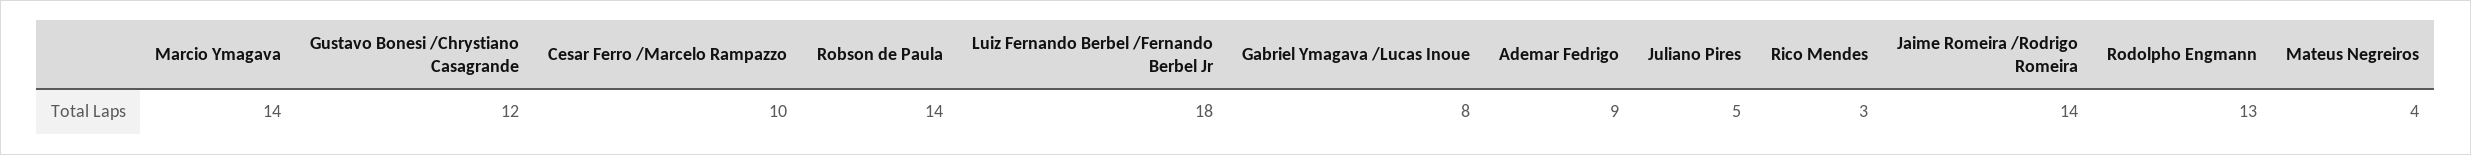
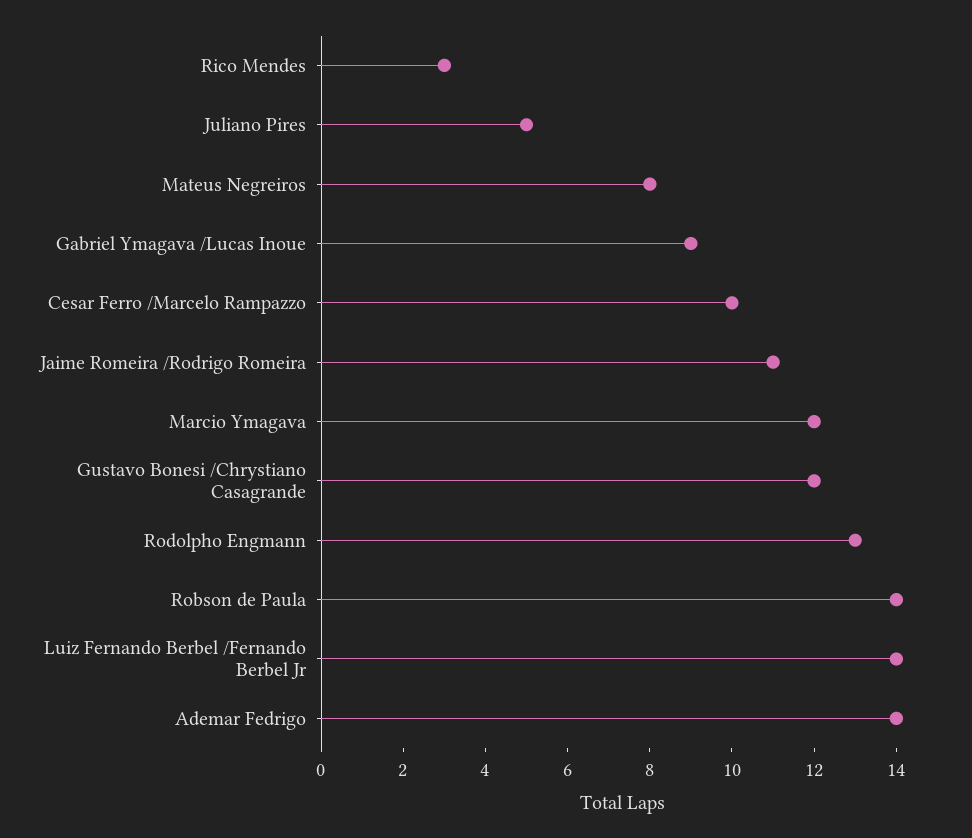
  {
-   "Marcio Ymagava": 14,
+   "Marcio Ymagava": 12,
    "Gustavo Bonesi /Chrystiano Casagrande": 12,
    "Cesar Ferro /Marcelo Rampazzo": 10,
    "Robson de Paula": 14,
-   "Luiz Fernando Berbel /Fernando Berbel Jr": 18,
+   "Luiz Fernando Berbel /Fernando Berbel Jr": 14,
-   "Gabriel Ymagava /Lucas Inoue": 8,
+   "Gabriel Ymagava /Lucas Inoue": 9,
-   "Ademar Fedrigo": 9,
+   "Ademar Fedrigo": 14,
    "Juliano Pires": 5,
    "Rico Mendes": 3,
-   "Jaime Romeira /Rodrigo Romeira": 14,
+   "Jaime Romeira /Rodrigo Romeira": 11,
    "Rodolpho Engmann": 13,
-   "Mateus Negreiros": 4
+   "Mateus Negreiros": 8
  }

